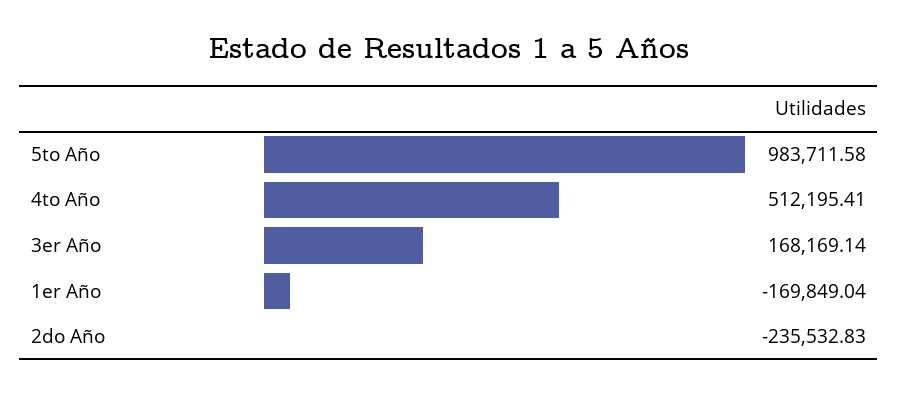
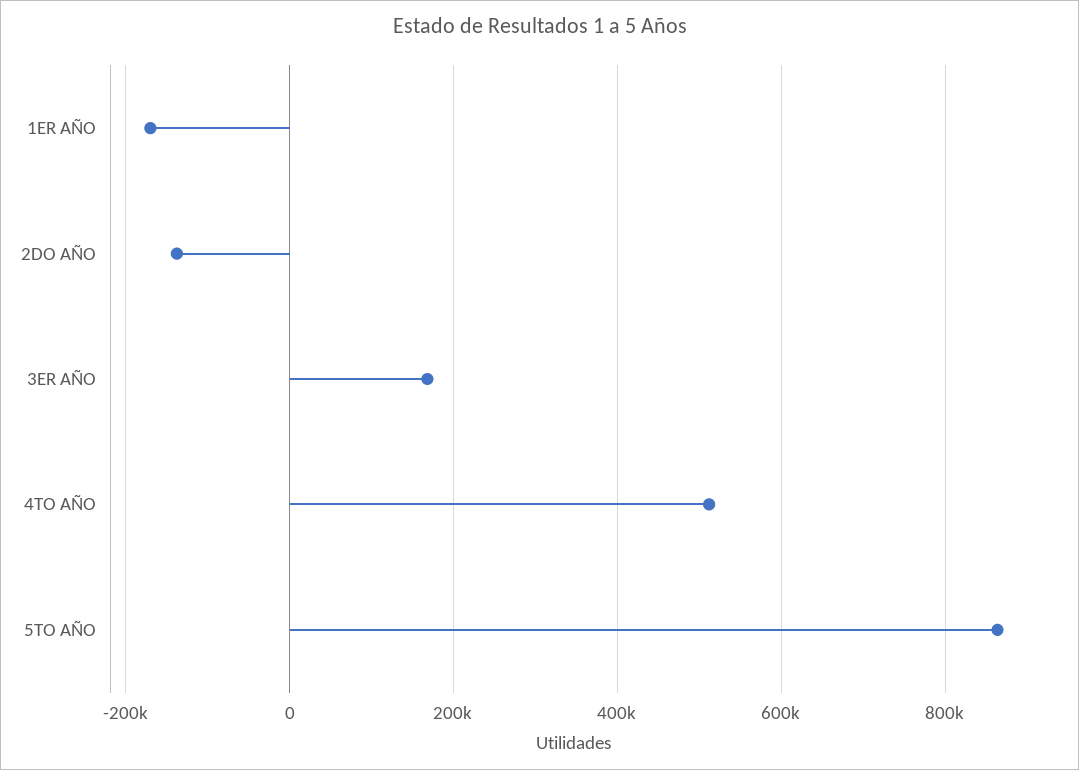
  {
-   "5to Año": 983711.58,
+   "5to Año": 860000,
    "4to Año": 512195.41,
    "3er Año": 168169.14,
    "1er Año": -169849.04,
-   "2do Año": -235532.83
+   "2do Año": -140000
  }

